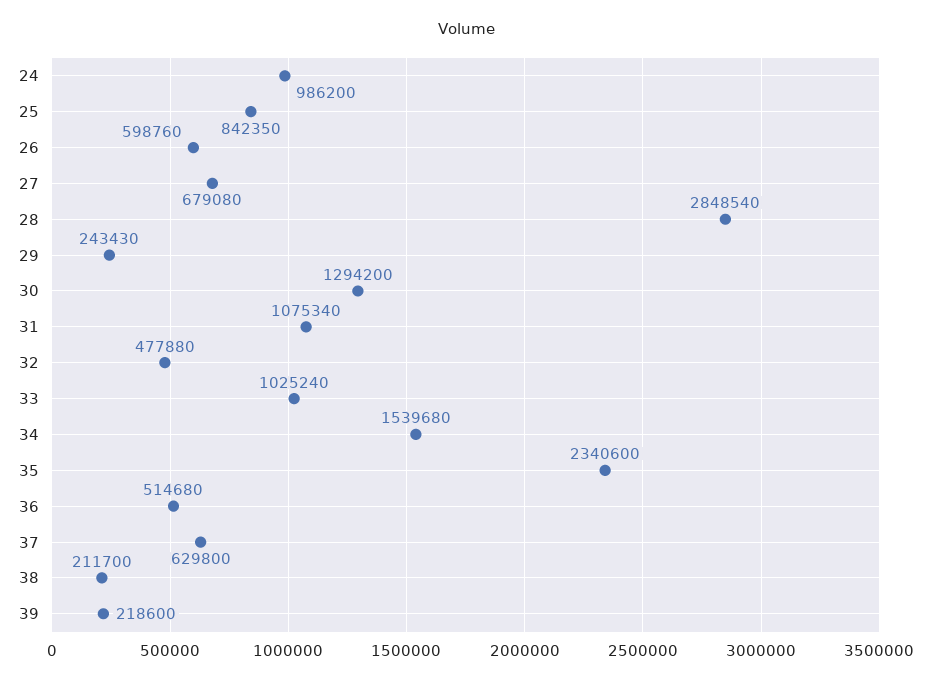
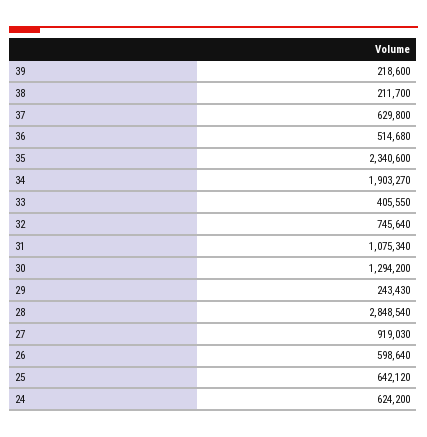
  {
-   "24": 986200,
+   "24": 624200,
-   "25": 842350,
+   "25": 642120,
-   "26": 598760,
+   "26": 598640,
-   "27": 679080,
+   "27": 919030,
    "28": 2848540,
    "29": 243430,
    "30": 1294200,
    "31": 1075340,
-   "32": 477880,
+   "32": 745640,
-   "33": 1025240,
+   "33": 405550,
-   "34": 1539680,
+   "34": 1903270,
    "35": 2340600,
    "36": 514680,
    "37": 629800,
    "38": 211700,
    "39": 218600
  }

